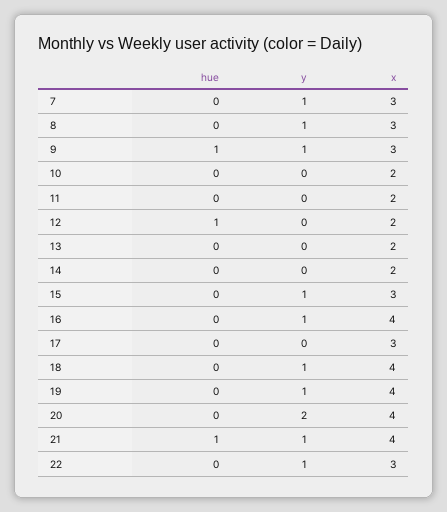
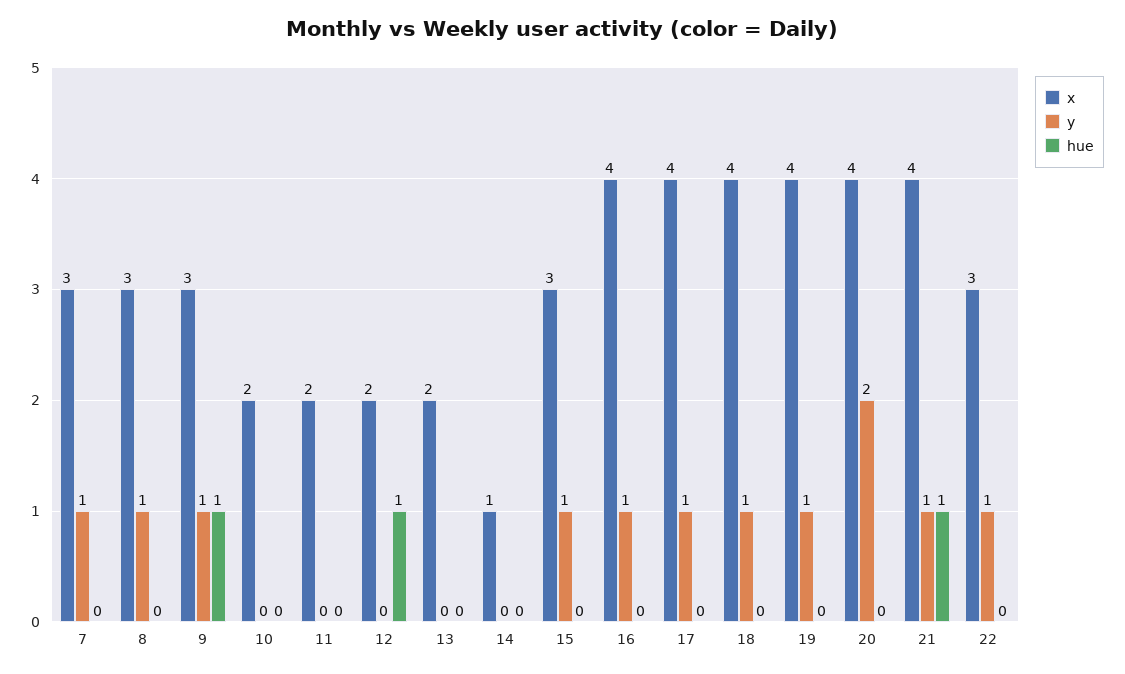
  {
    "hue": {
      "7": 0,
      "8": 0,
      "9": 1,
      "10": 0,
      "11": 0,
      "12": 1,
      "13": 0,
      "14": 0,
      "15": 0,
      "16": 0,
      "17": 0,
      "18": 0,
      "19": 0,
      "20": 0,
      "21": 1,
      "22": 0
    },
    "y": {
      "7": 1,
      "8": 1,
      "9": 1,
      "10": 0,
      "11": 0,
      "12": 0,
      "13": 0,
      "14": 0,
      "15": 1,
      "16": 1,
-     "17": 0,
+     "17": 1,
      "18": 1,
      "19": 1,
      "20": 2,
      "21": 1,
      "22": 1
    },
    "x": {
      "7": 3,
      "8": 3,
      "9": 3,
      "10": 2,
      "11": 2,
      "12": 2,
      "13": 2,
-     "14": 2,
+     "14": 1,
      "15": 3,
      "16": 4,
-     "17": 3,
+     "17": 4,
      "18": 4,
      "19": 4,
      "20": 4,
      "21": 4,
      "22": 3
    }
  }

